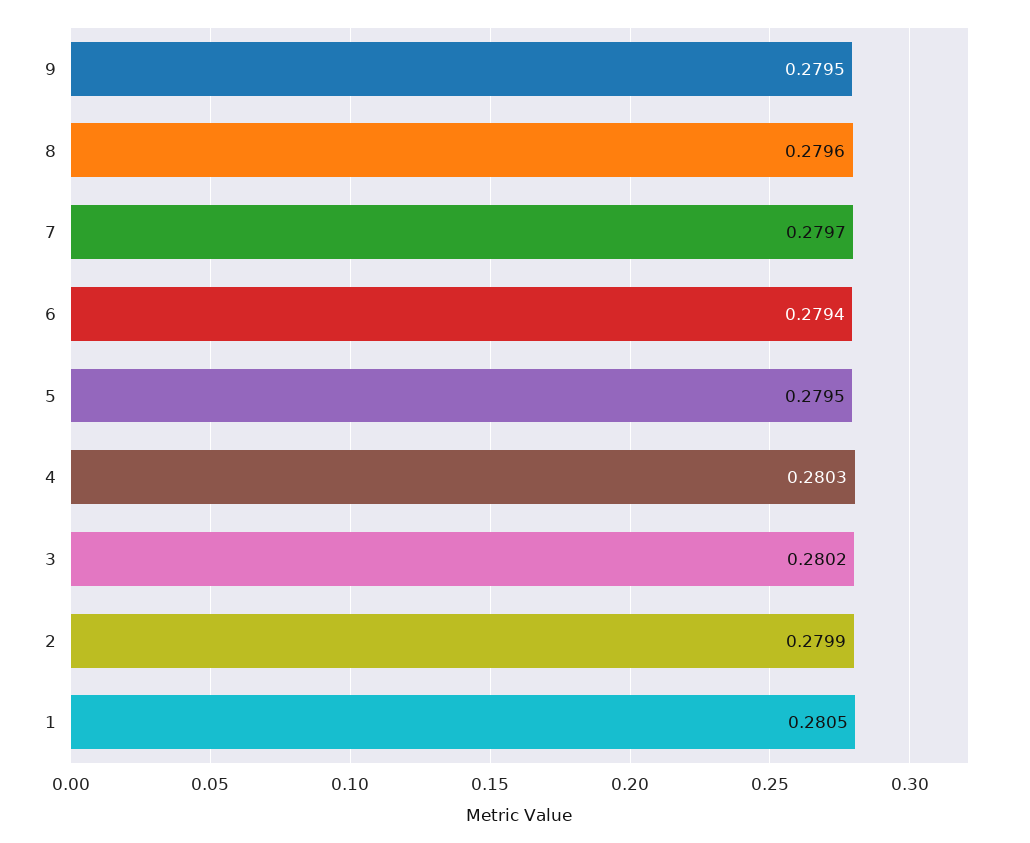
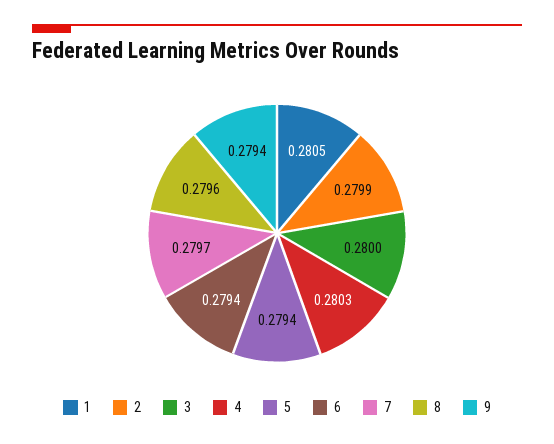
  {
-   "9": 0.2795,
+   "9": 0.2794,
    "8": 0.2796,
    "7": 0.2797,
    "6": 0.2794,
-   "5": 0.2795,
+   "5": 0.2794,
    "4": 0.2803,
-   "3": 0.2802,
+   "3": 0.28,
    "2": 0.2799,
    "1": 0.2805
  }

